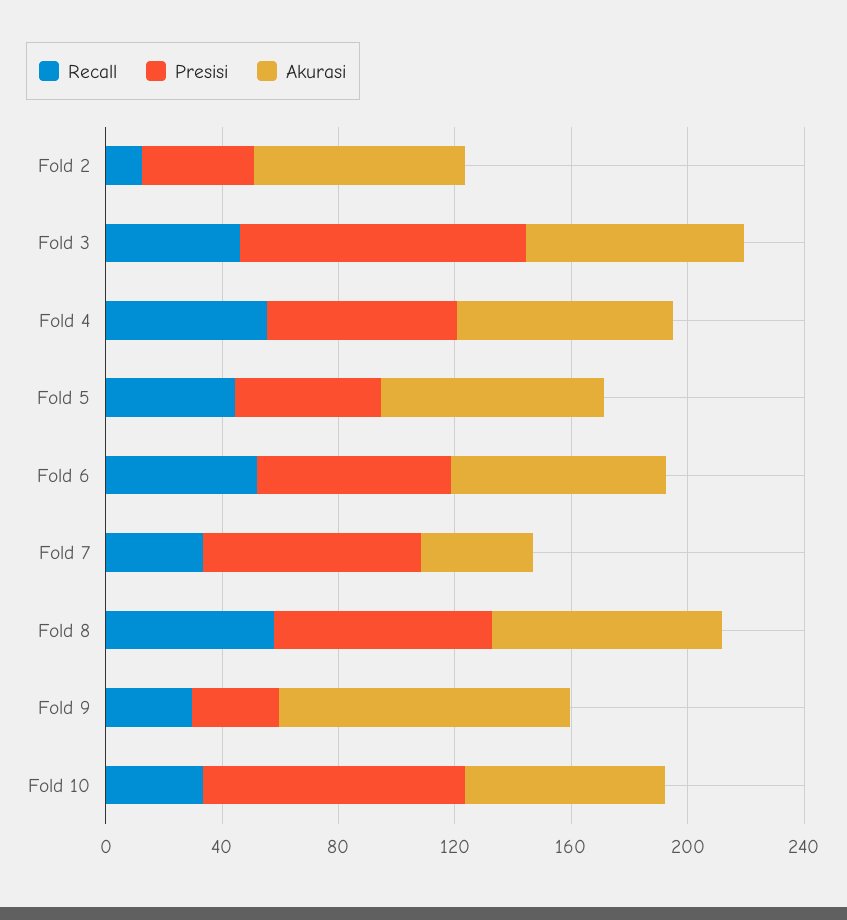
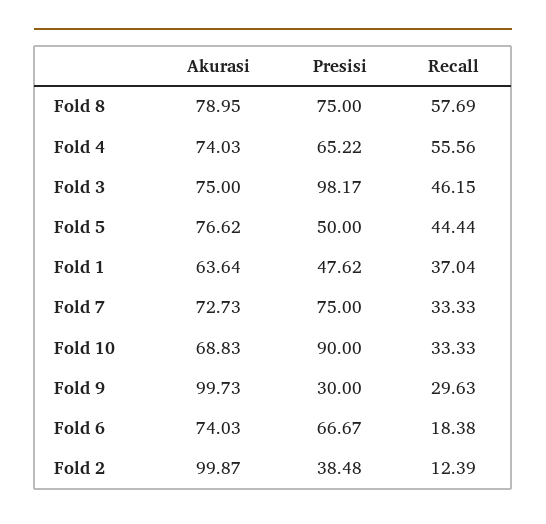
  {
    "Recall": {
      "Fold 2": 12.39,
      "Fold 3": 46.15,
      "Fold 4": 55.56,
      "Fold 5": 44.44,
-     "Fold 6": 50,
+     "Fold 6": 18.38,
      "Fold 7": 33.33,
      "Fold 8": 57.69,
      "Fold 9": 29.63,
-     "Fold 10": 33.33
+     "Fold 10": 33.33,
+     "Fold 1": 37.04
    },
    "Presisi": {
      "Fold 2": 38.48,
      "Fold 3": 98.17,
      "Fold 4": 65.22,
      "Fold 5": 50,
      "Fold 6": 66.67,
      "Fold 7": 75,
      "Fold 8": 75,
      "Fold 9": 30,
-     "Fold 10": 90
+     "Fold 10": 90,
+     "Fold 1": 47.62
    },
    "Akurasi": {
-     "Fold 2": 70,
+     "Fold 2": 99.87,
      "Fold 3": 75,
      "Fold 4": 74.03,
      "Fold 5": 76.62,
      "Fold 6": 74.03,
-     "Fold 7": 40,
+     "Fold 7": 72.73,
      "Fold 8": 78.95,
      "Fold 9": 99.73,
-     "Fold 10": 68.83
+     "Fold 10": 68.83,
+     "Fold 1": 63.64
    }
  }

